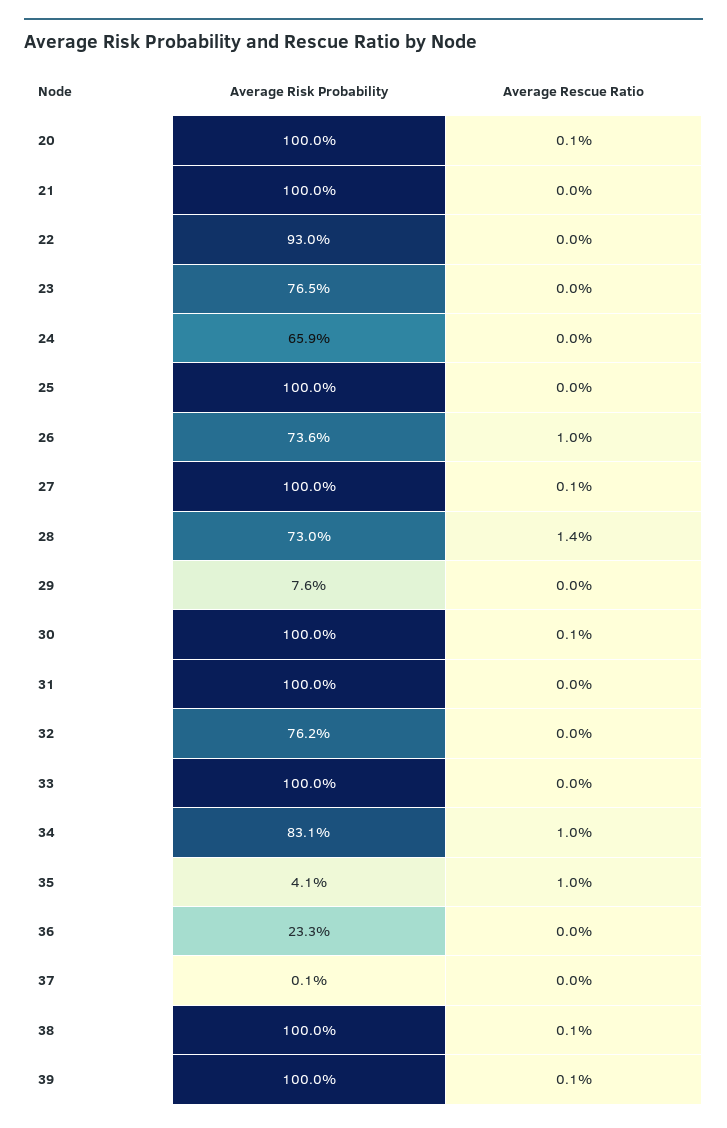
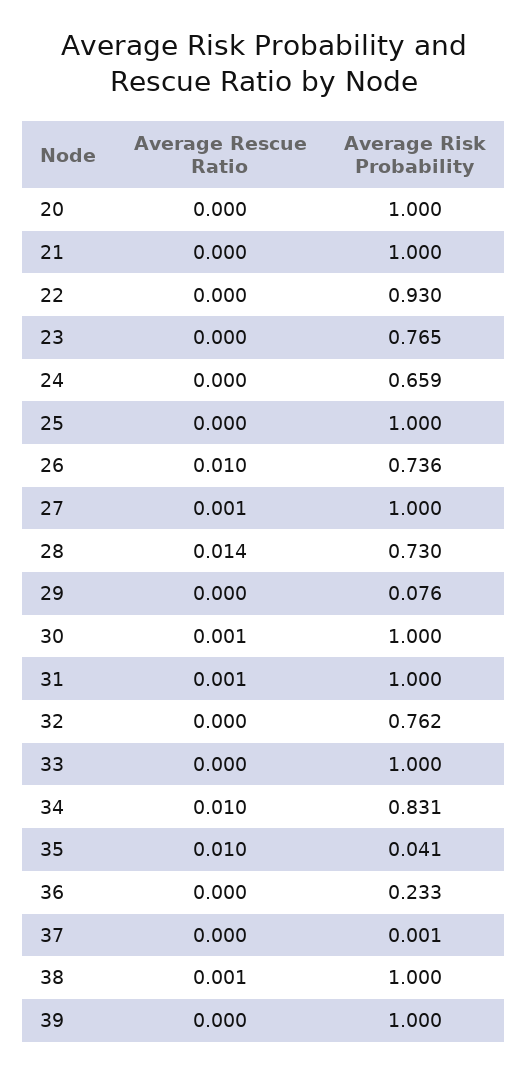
  {
    "Average Risk Probability": {
      "20": 1,
      "21": 1,
      "22": 0.93,
      "23": 0.765,
      "24": 0.659,
      "25": 1,
      "26": 0.736,
      "27": 1,
      "28": 0.73,
      "29": 0.076,
      "30": 1,
      "31": 1,
      "32": 0.762,
      "33": 1,
      "34": 0.831,
      "35": 0.041,
      "36": 0.233,
      "37": 0.001,
      "38": 1,
      "39": 1
    },
    "Average Rescue Ratio": {
-     "20": 0.001,
+     "20": 0,
      "21": 0,
      "22": 0,
      "23": 0,
      "24": 0,
      "25": 0,
      "26": 0.01,
      "27": 0.001,
      "28": 0.014,
      "29": 0,
      "30": 0.001,
-     "31": 0,
+     "31": 0.001,
      "32": 0,
      "33": 0,
      "34": 0.01,
      "35": 0.01,
      "36": 0,
      "37": 0,
      "38": 0.001,
-     "39": 0.001
+     "39": 0
    }
  }

